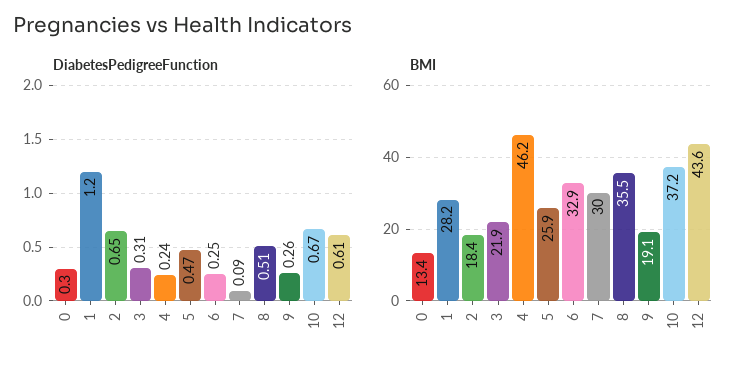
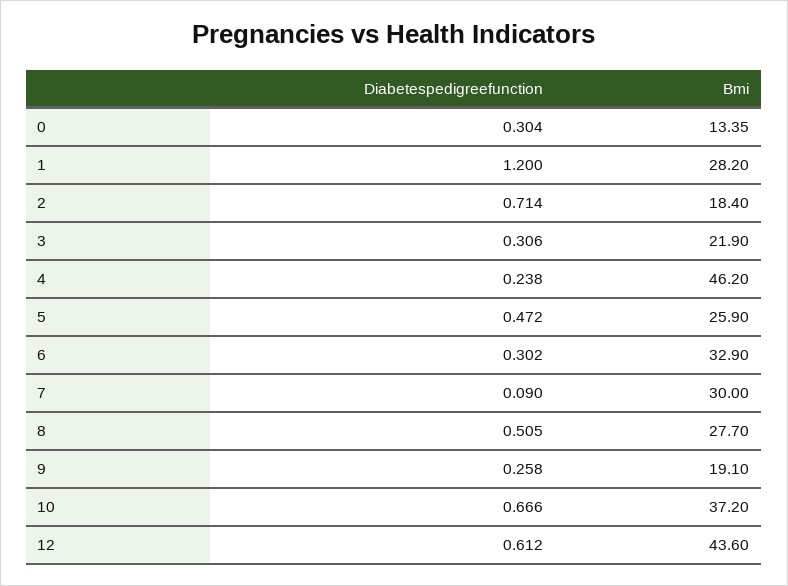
  {
    "DiabetesPedigreeFunction": {
      "0": 0.304,
      "1": 1.2,
-     "2": 0.65,
+     "2": 0.714,
      "3": 0.306,
      "4": 0.238,
      "5": 0.472,
-     "6": 0.25,
+     "6": 0.302,
      "7": 0.09,
      "8": 0.505,
      "9": 0.258,
      "10": 0.666,
      "12": 0.612
    },
    "BMI": {
      "0": 13.35,
      "1": 28.2,
      "2": 18.4,
      "3": 21.9,
      "4": 46.2,
      "5": 25.9,
      "6": 32.9,
      "7": 30,
-     "8": 35.5,
+     "8": 27.7,
      "9": 19.1,
      "10": 37.2,
      "12": 43.6
    }
  }

